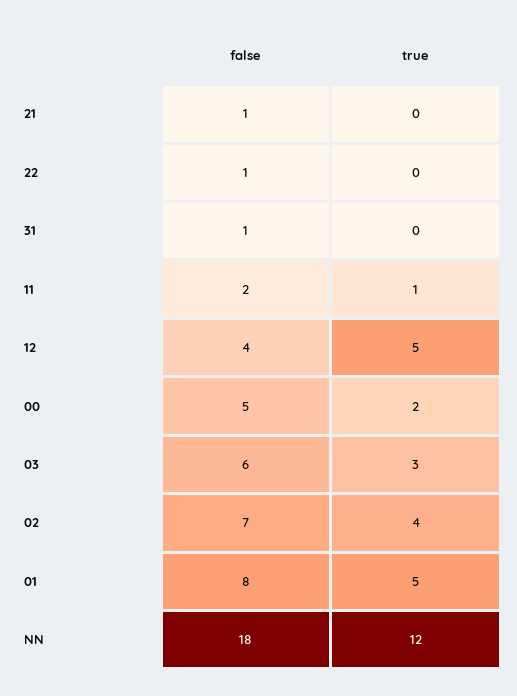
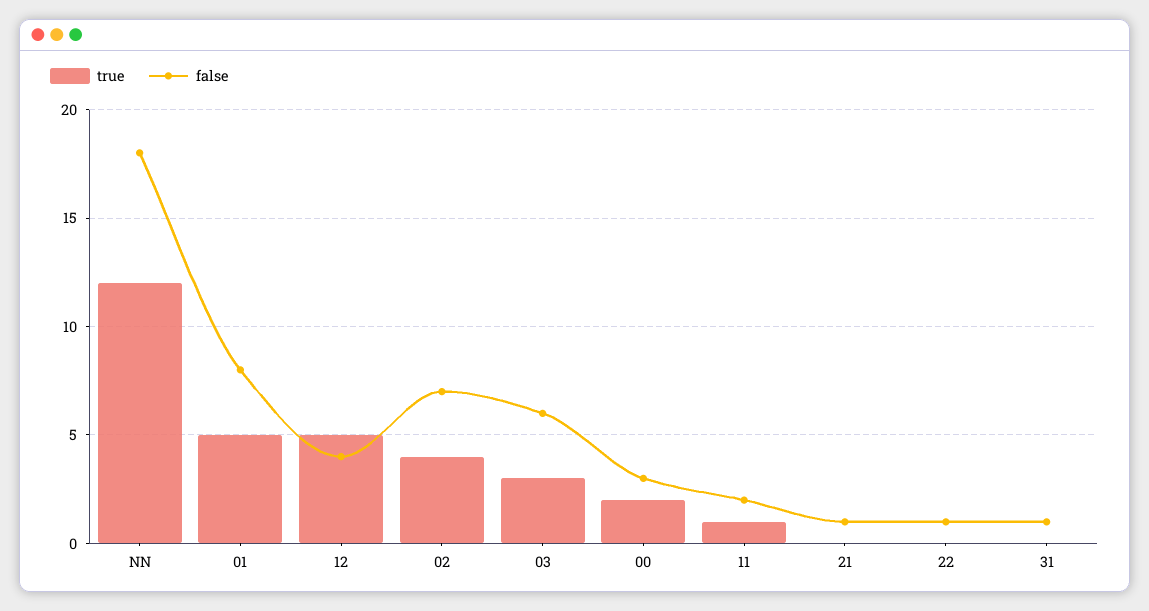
  {
    "false": {
      "21": 1,
      "22": 1,
      "31": 1,
      "11": 2,
      "12": 4,
-     "00": 5,
+     "00": 3,
      "03": 6,
      "02": 7,
      "01": 8,
      "NN": 18
    },
    "true": {
      "21": 0,
      "22": 0,
      "31": 0,
      "11": 1,
      "12": 5,
      "00": 2,
      "03": 3,
      "02": 4,
      "01": 5,
      "NN": 12
    }
  }

